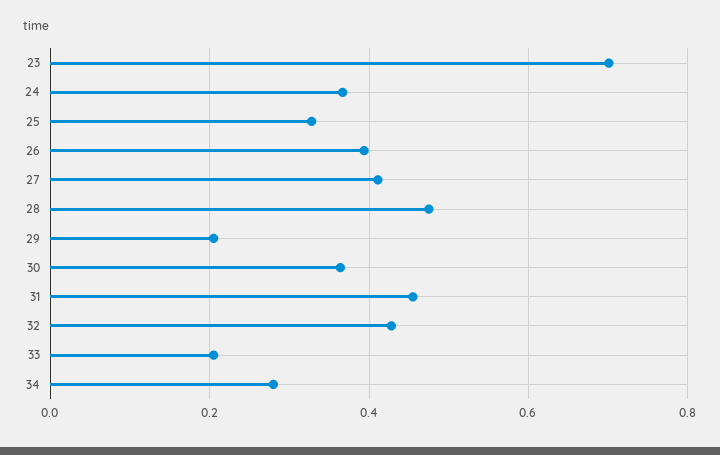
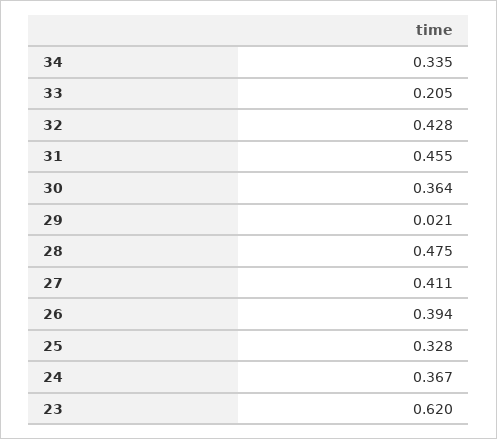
  {
-   "23": 0.7,
+   "23": 0.62,
    "24": 0.367,
    "25": 0.328,
    "26": 0.394,
    "27": 0.411,
    "28": 0.475,
-   "29": 0.2,
+   "29": 0.021,
    "30": 0.364,
    "31": 0.455,
    "32": 0.428,
    "33": 0.205,
-   "34": 0.28
+   "34": 0.335
  }

